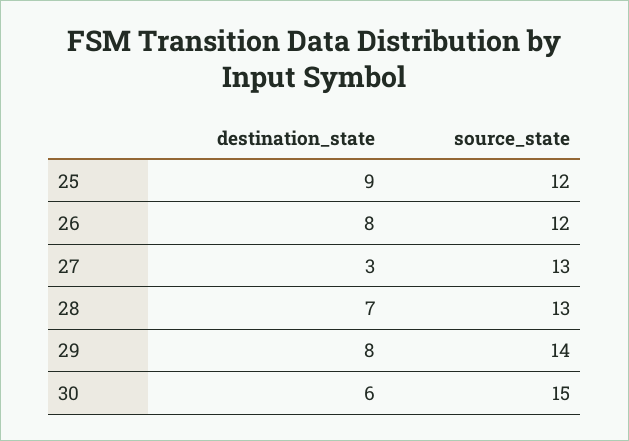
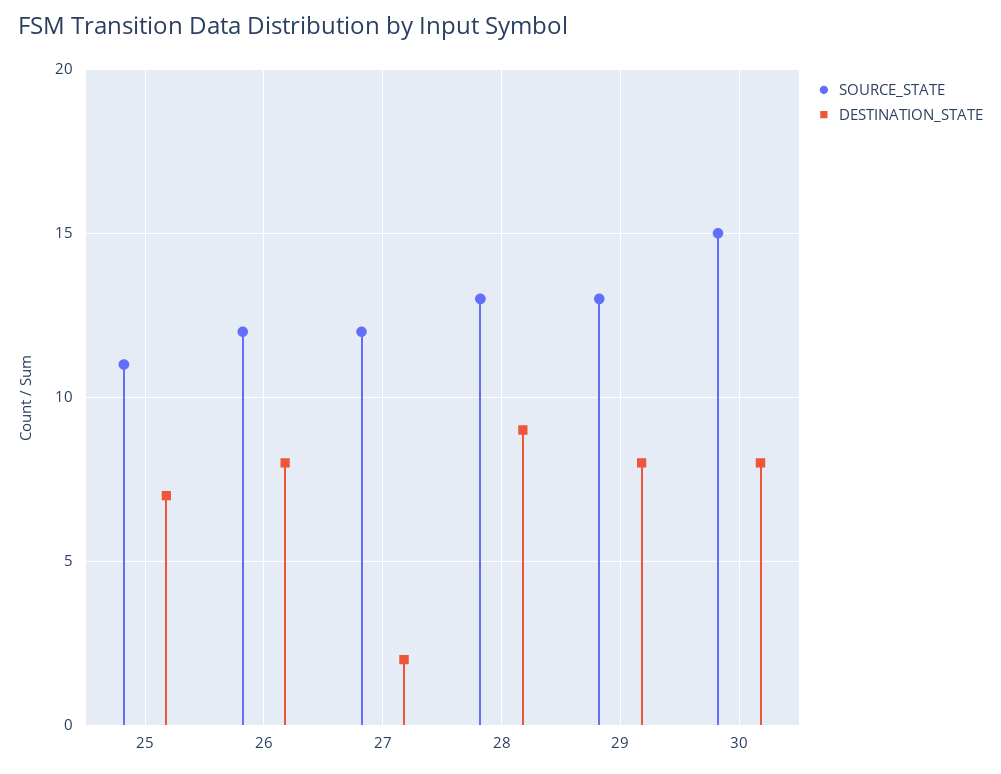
  {
    "destination_state": {
-     "25": 9,
+     "25": 7,
      "26": 8,
-     "27": 3,
+     "27": 2,
-     "28": 7,
+     "28": 9,
      "29": 8,
-     "30": 6
+     "30": 8
    },
    "source_state": {
-     "25": 12,
+     "25": 11,
      "26": 12,
-     "27": 13,
+     "27": 12,
      "28": 13,
-     "29": 14,
+     "29": 13,
      "30": 15
    }
  }

